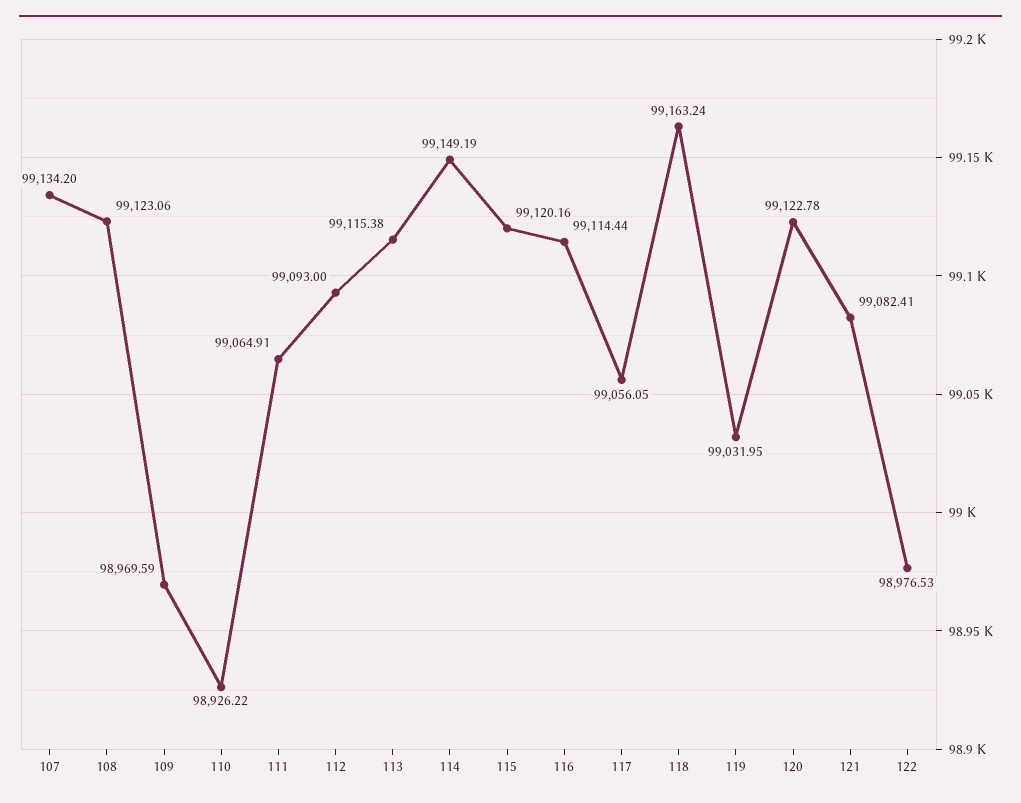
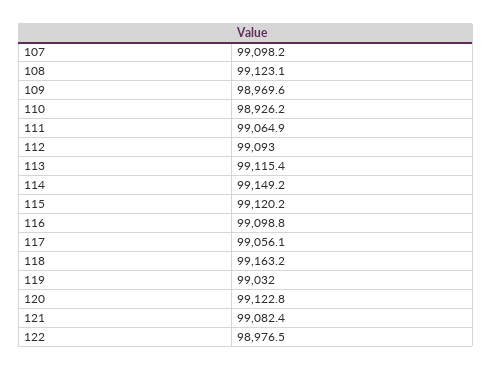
  {
-   "107": 99134.2,
+   "107": 99098.2,
    "108": 99123.06,
    "109": 98969.59,
    "110": 98926.22,
    "111": 99064.91,
    "112": 99093,
    "113": 99115.38,
    "114": 99149.19,
    "115": 99120.16,
-   "116": 99114.44,
+   "116": 99098.8,
    "117": 99056.05,
    "118": 99163.24,
    "119": 99031.95,
    "120": 99122.78,
    "121": 99082.41,
    "122": 98976.53
  }

